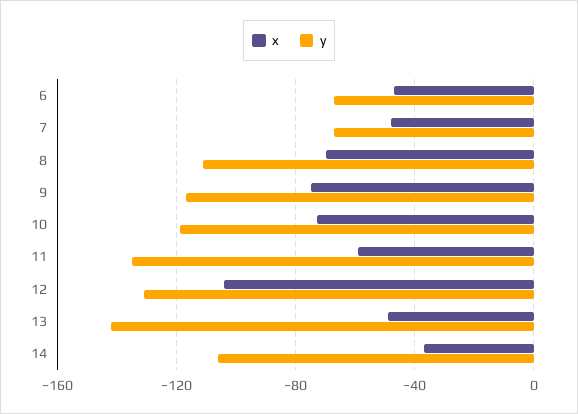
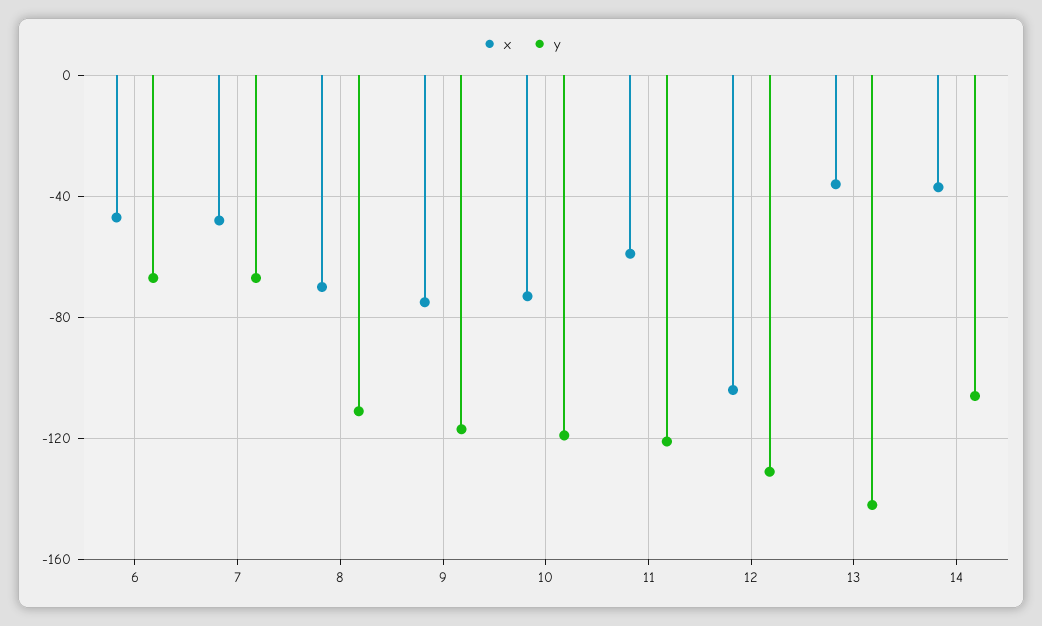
  {
    "x": {
      "6": -45,
      "7": -50,
      "8": -70,
      "9": -75,
      "10": -75,
      "11": -60,
      "12": -105,
-     "13": -50,
+     "13": -35,
      "14": -35
    },
    "y": {
      "6": -65,
      "7": -65,
      "8": -110,
      "9": -115,
      "10": -120,
-     "11": -135,
+     "11": -120,
      "12": -130,
      "13": -140,
      "14": -105
    }
  }

